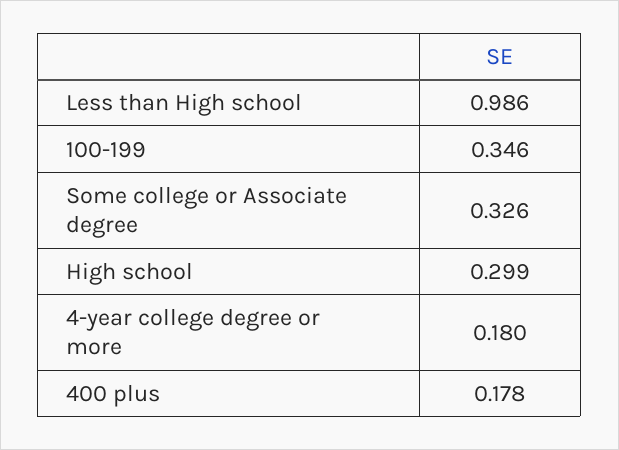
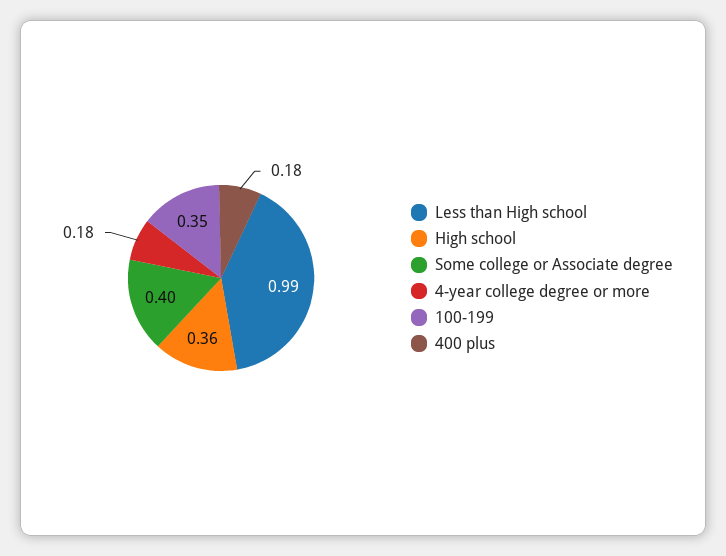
  {
    "Less than High school": 0.986,
    "100-199": 0.346,
-   "Some college or Associate degree": 0.326,
+   "Some college or Associate degree": 0.4,
-   "High school": 0.299,
+   "High school": 0.36,
    "4-year college degree or more": 0.18,
    "400 plus": 0.178
  }

